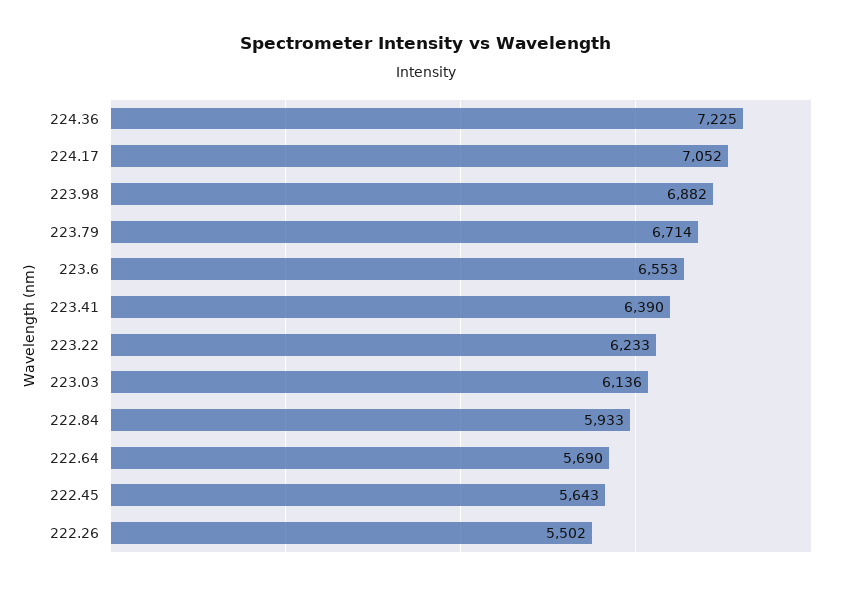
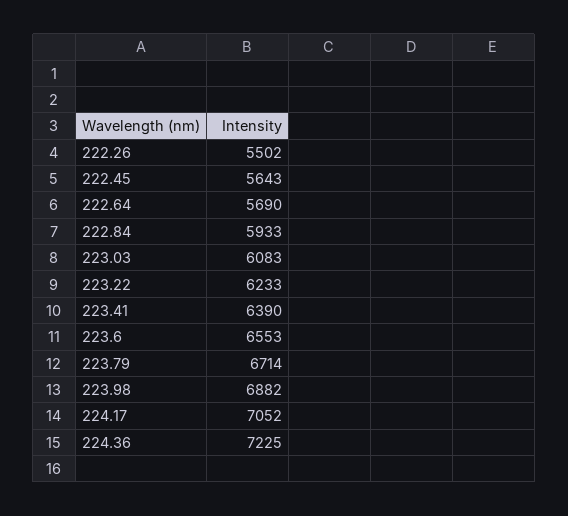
  {
    "224.36": 7225,
    "224.17": 7052,
    "223.98": 6882,
    "223.79": 6714,
    "223.6": 6553,
    "223.41": 6390,
    "223.22": 6233,
-   "223.03": 6136,
+   "223.03": 6083,
    "222.84": 5933,
    "222.64": 5690,
    "222.45": 5643,
    "222.26": 5502
  }

